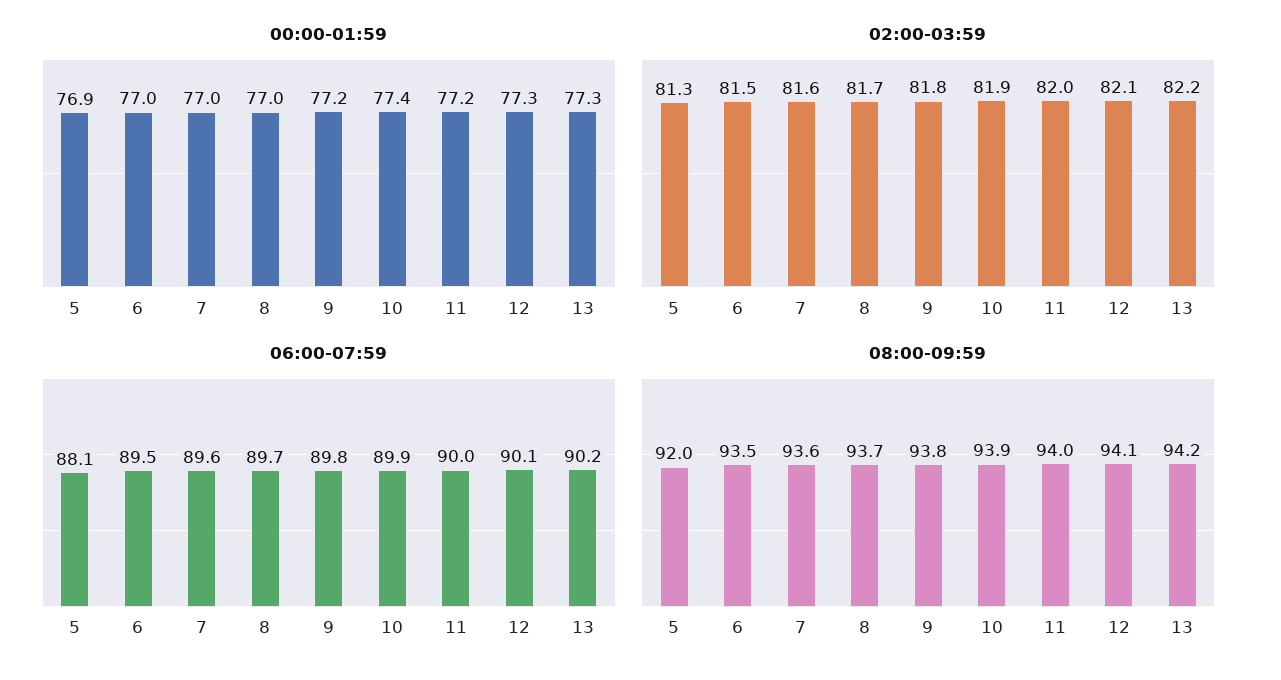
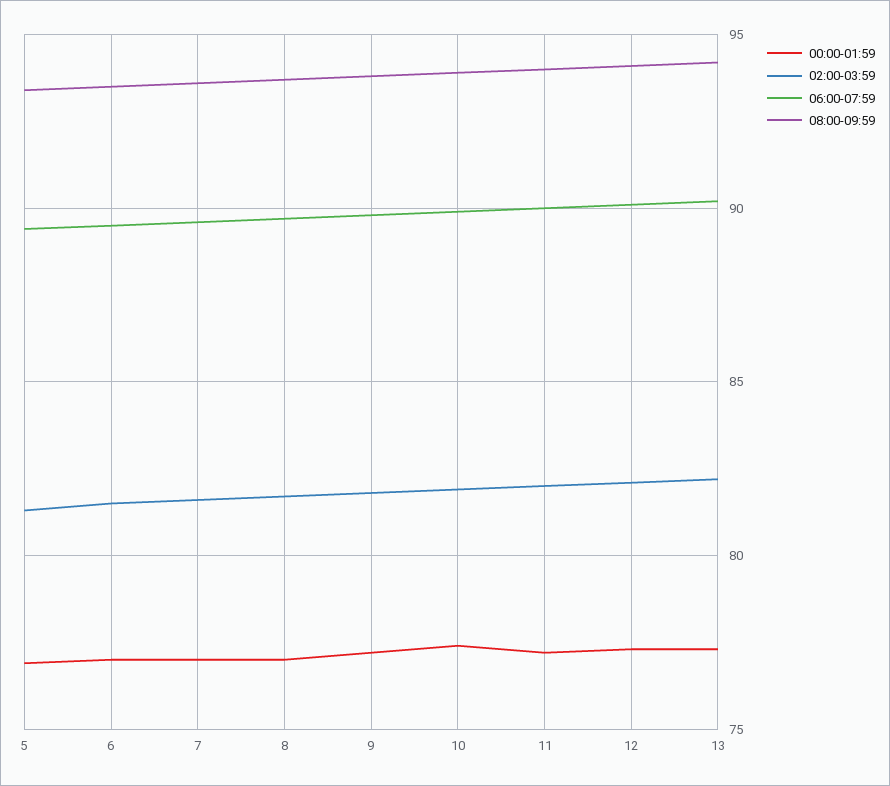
  {
    "00:00-01:59": {
      "5": 76.9,
      "6": 77,
      "7": 77,
      "8": 77,
      "9": 77.2,
      "10": 77.4,
      "11": 77.2,
      "12": 77.3,
      "13": 77.3
    },
    "02:00-03:59": {
      "5": 81.3,
      "6": 81.5,
      "7": 81.6,
      "8": 81.7,
      "9": 81.8,
      "10": 81.9,
      "11": 82,
      "12": 82.1,
      "13": 82.2
    },
    "06:00-07:59": {
-     "5": 88.1,
+     "5": 89.5,
      "6": 89.5,
      "7": 89.6,
      "8": 89.7,
      "9": 89.8,
      "10": 89.9,
      "11": 90,
      "12": 90.1,
      "13": 90.2
    },
    "08:00-09:59": {
-     "5": 92,
+     "5": 93.5,
      "6": 93.5,
      "7": 93.6,
      "8": 93.7,
      "9": 93.8,
      "10": 93.9,
      "11": 94,
      "12": 94.1,
      "13": 94.2
    }
  }

